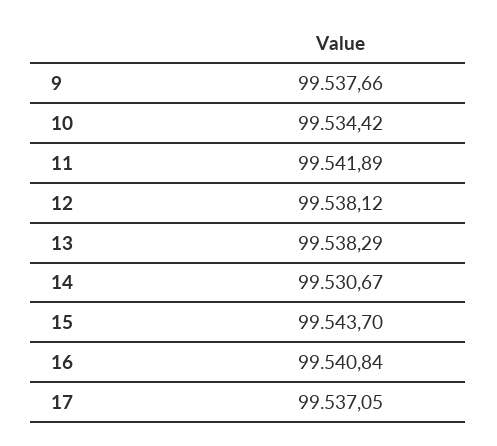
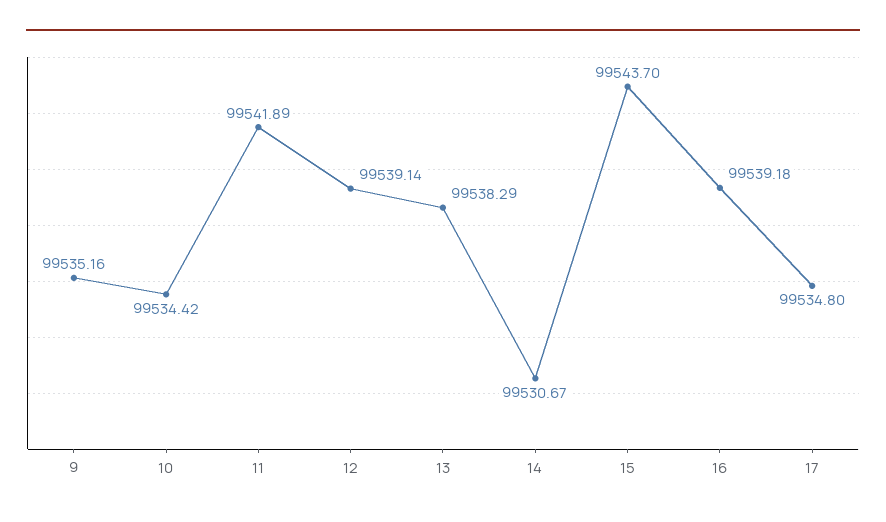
  {
-   "9": 99537.66,
+   "9": 99535.16,
    "10": 99534.42,
    "11": 99541.89,
-   "12": 99538.12,
+   "12": 99539.14,
    "13": 99538.29,
    "14": 99530.67,
    "15": 99543.7,
-   "16": 99540.84,
+   "16": 99539.18,
-   "17": 99537.05
+   "17": 99534.8
  }

